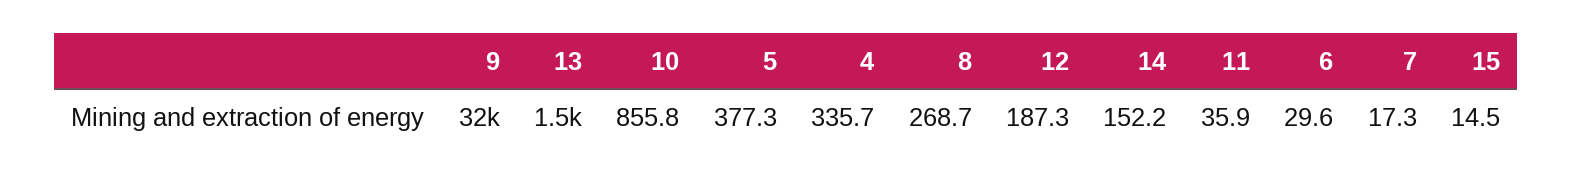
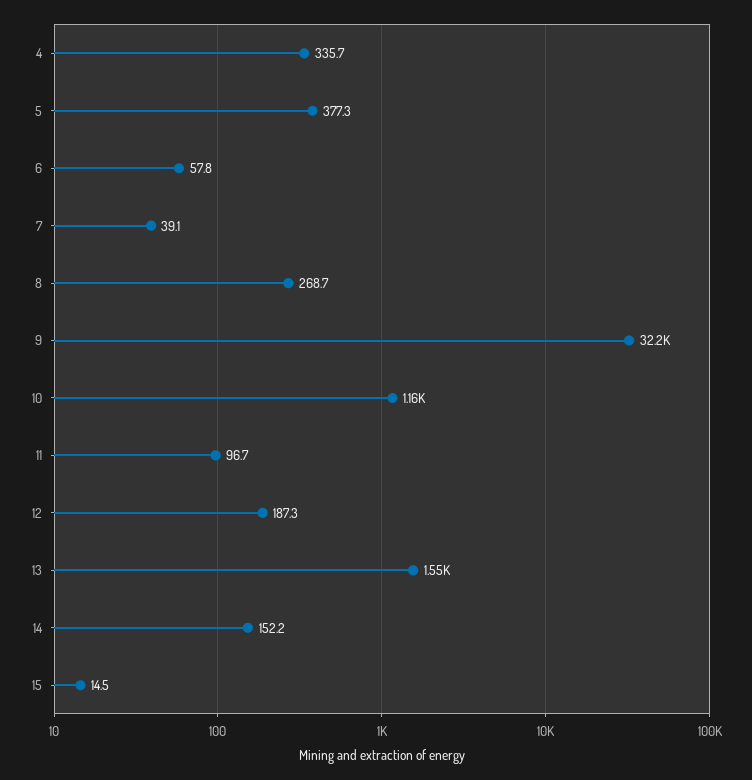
  {
    "9": 32200,
    "13": 1550,
-   "10": 855.8,
+   "10": 1160,
    "5": 377.3,
    "4": 335.7,
    "8": 268.7,
    "12": 187.3,
    "14": 152.2,
-   "11": 35.9,
+   "11": 96.7,
-   "6": 29.6,
+   "6": 57.8,
-   "7": 17.3,
+   "7": 39.1,
    "15": 14.5
  }

